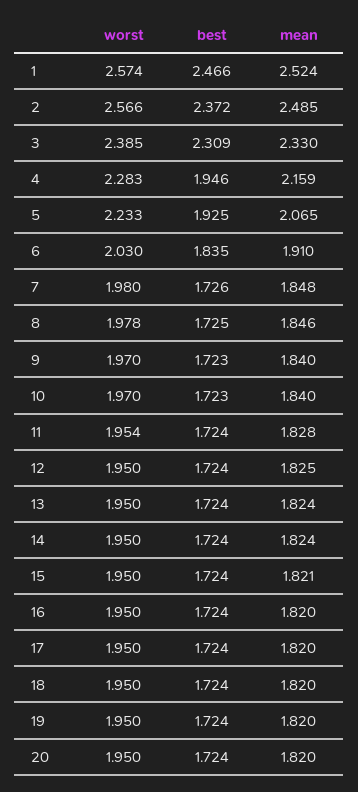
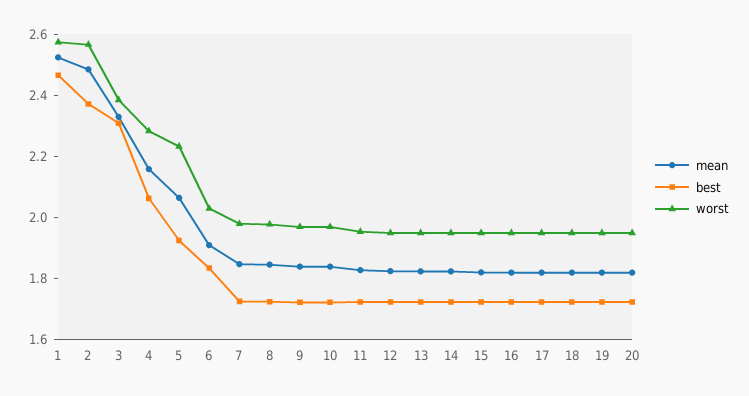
  {
    "worst": {
      "1": 2.574,
      "2": 2.566,
      "3": 2.385,
      "4": 2.283,
      "5": 2.233,
      "6": 2.03,
      "7": 1.98,
      "8": 1.978,
      "9": 1.97,
      "10": 1.97,
      "11": 1.954,
      "12": 1.95,
      "13": 1.95,
      "14": 1.95,
      "15": 1.95,
      "16": 1.95,
      "17": 1.95,
      "18": 1.95,
      "19": 1.95,
      "20": 1.95
    },
    "best": {
      "1": 2.466,
      "2": 2.372,
      "3": 2.309,
-     "4": 1.946,
+     "4": 2.05,
      "5": 1.925,
      "6": 1.835,
      "7": 1.726,
      "8": 1.725,
      "9": 1.723,
      "10": 1.723,
      "11": 1.724,
      "12": 1.724,
      "13": 1.724,
      "14": 1.724,
      "15": 1.724,
      "16": 1.724,
      "17": 1.724,
      "18": 1.724,
      "19": 1.724,
      "20": 1.724
    },
    "mean": {
      "1": 2.524,
      "2": 2.485,
      "3": 2.33,
      "4": 2.159,
      "5": 2.065,
      "6": 1.91,
      "7": 1.848,
      "8": 1.846,
      "9": 1.84,
      "10": 1.84,
      "11": 1.828,
      "12": 1.825,
      "13": 1.824,
      "14": 1.824,
      "15": 1.821,
      "16": 1.82,
      "17": 1.82,
      "18": 1.82,
      "19": 1.82,
      "20": 1.82
    }
  }

